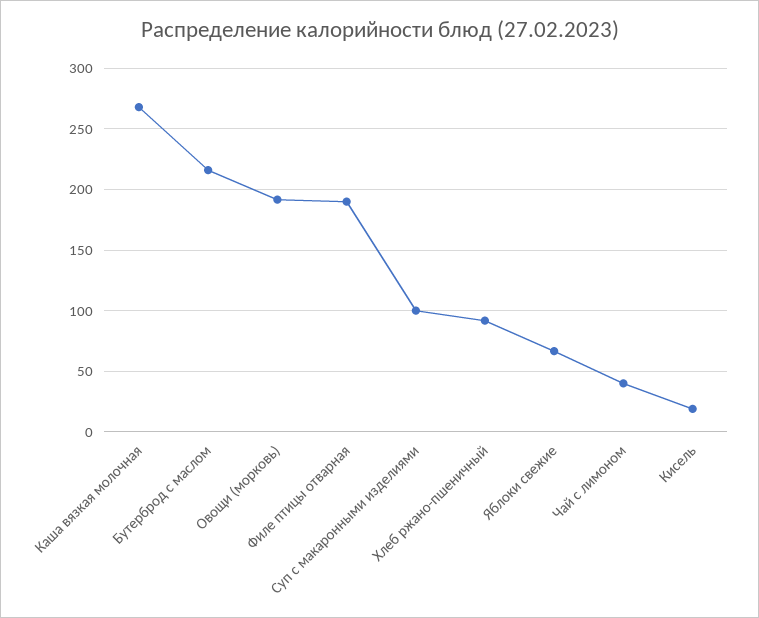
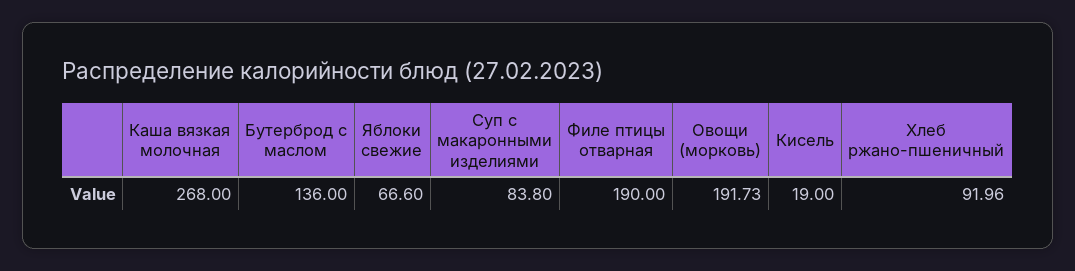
  {
    "Каша вязкая молочная": 268,
-   "Бутерброд с маслом": 215,
+   "Бутерброд с маслом": 136,
    "Овощи (морковь)": 191.73,
    "Филе птицы отварная": 190,
-   "Суп с макаронными изделиями": 100,
+   "Суп с макаронными изделиями": 83.8,
    "Хлеб ржано-пшеничный": 91.96,
    "Яблоки свежие": 66.6,
-   "Чай с лимоном": 40,
    "Кисель": 19
  }

